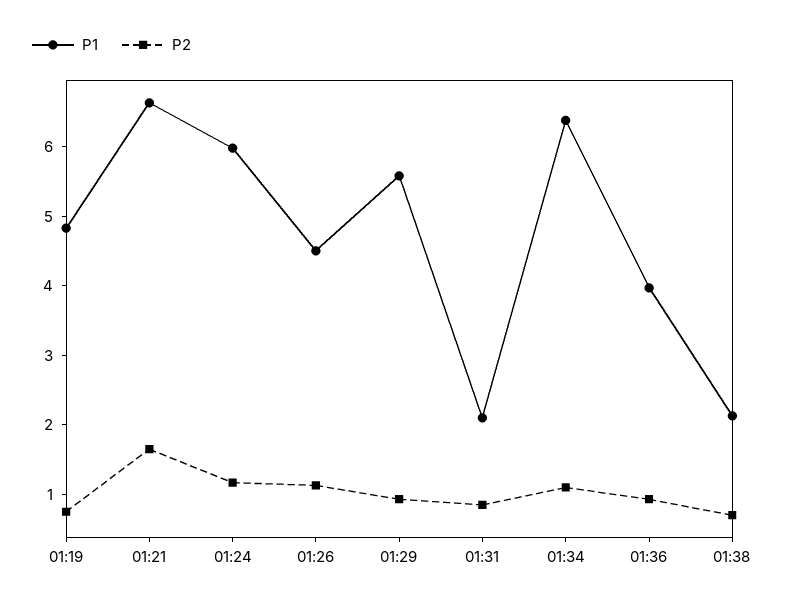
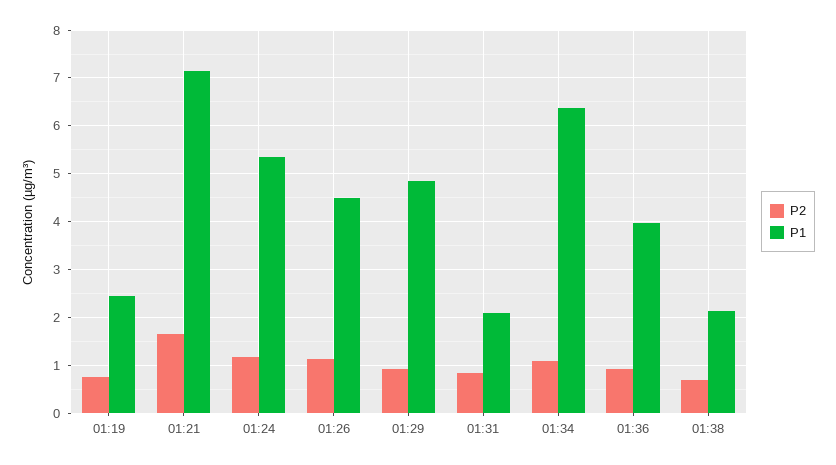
  {
    "P1": {
-     "01:19": 4.8,
+     "01:19": 2.4,
-     "01:21": 6.6,
+     "01:21": 7.2,
-     "01:24": 6,
+     "01:24": 5.4,
      "01:26": 4.6,
-     "01:29": 5.6,
+     "01:29": 4.8,
      "01:31": 2.2,
      "01:34": 6.4,
      "01:36": 4,
      "01:38": 2.2
    },
    "P2": {
      "01:19": 0.8,
      "01:21": 1.6,
      "01:24": 1.2,
      "01:26": 1.2,
      "01:29": 1,
      "01:31": 0.8,
      "01:34": 1.2,
      "01:36": 1,
      "01:38": 0.8
    }
  }

